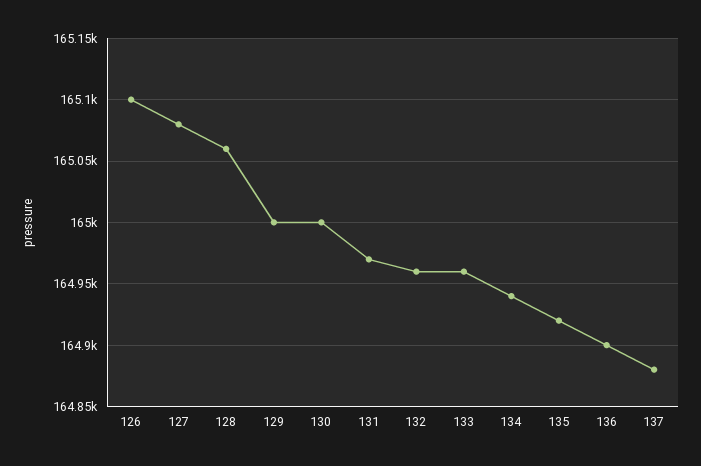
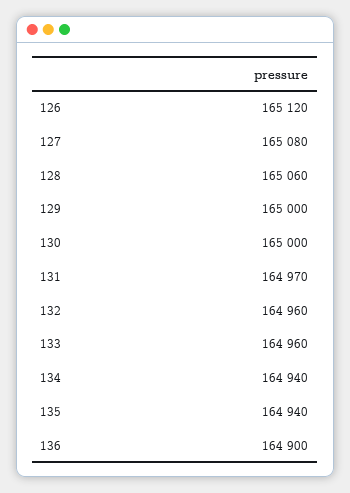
  {
-   "126": 165100,
+   "126": 165120,
    "127": 165080,
    "128": 165060,
    "129": 165000,
    "130": 165000,
    "131": 164970,
    "132": 164960,
    "133": 164960,
    "134": 164940,
-   "135": 164920,
+   "135": 164940,
-   "136": 164900,
+   "136": 164900
-   "137": 164880
  }

